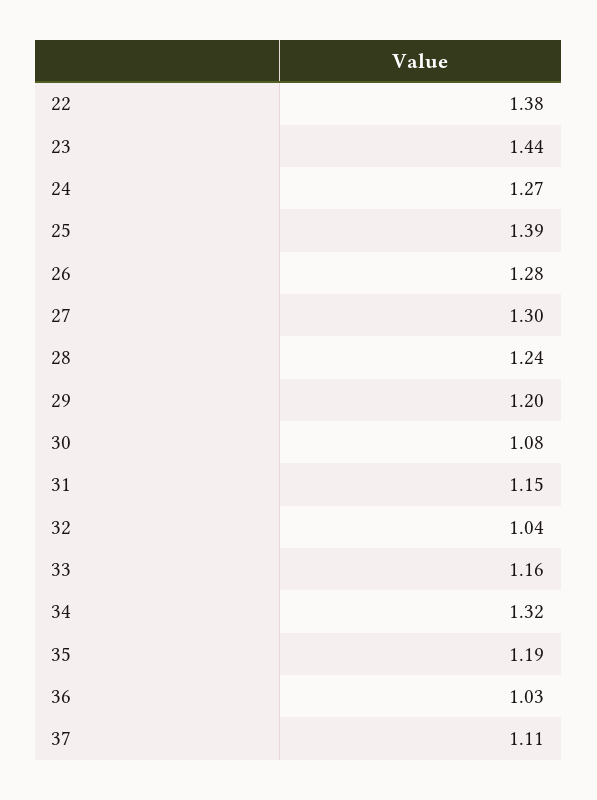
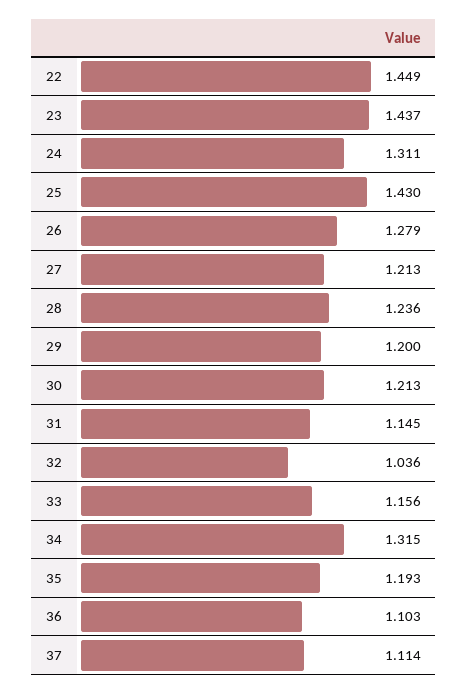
  {
-   "22": 1.38,
+   "22": 1.449,
    "23": 1.437,
-   "24": 1.27,
+   "24": 1.311,
-   "25": 1.39,
+   "25": 1.43,
    "26": 1.279,
-   "27": 1.3,
+   "27": 1.213,
    "28": 1.236,
    "29": 1.2,
-   "30": 1.08,
+   "30": 1.213,
    "31": 1.145,
    "32": 1.036,
    "33": 1.156,
    "34": 1.315,
    "35": 1.193,
-   "36": 1.03,
+   "36": 1.103,
    "37": 1.114
  }

